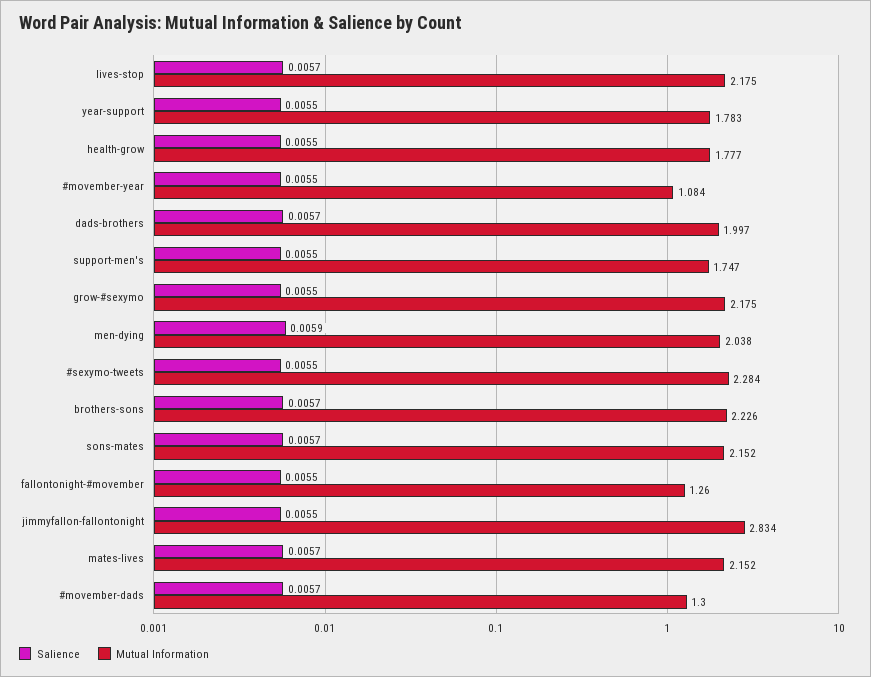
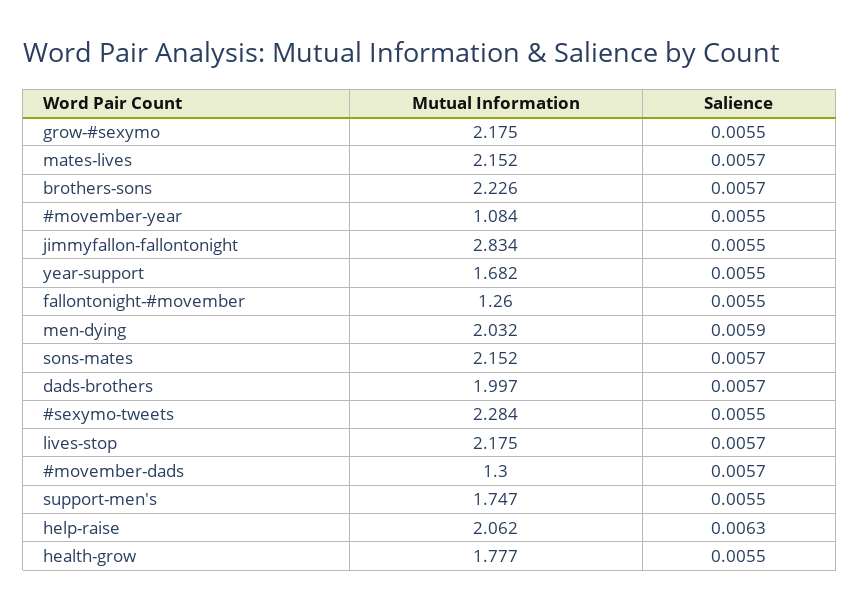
  {
    "Salience": {
      "lives-stop": 0.0057,
      "year-support": 0.0055,
      "health-grow": 0.0055,
      "#movember-year": 0.0055,
      "dads-brothers": 0.0057,
      "support-men's": 0.0055,
      "grow-#sexymo": 0.0055,
      "men-dying": 0.0059,
      "#sexymo-tweets": 0.0055,
      "brothers-sons": 0.0057,
      "sons-mates": 0.0057,
      "fallontonight-#movember": 0.0055,
      "jimmyfallon-fallontonight": 0.0055,
      "mates-lives": 0.0057,
-     "#movember-dads": 0.0057
+     "#movember-dads": 0.0057,
+     "help-raise": 0.0063
    },
    "Mutual Information": {
      "lives-stop": 2.175,
-     "year-support": 1.783,
+     "year-support": 1.682,
      "health-grow": 1.777,
      "#movember-year": 1.084,
      "dads-brothers": 1.997,
      "support-men's": 1.747,
      "grow-#sexymo": 2.175,
-     "men-dying": 2.038,
+     "men-dying": 2.032,
      "#sexymo-tweets": 2.284,
      "brothers-sons": 2.226,
      "sons-mates": 2.152,
      "fallontonight-#movember": 1.26,
      "jimmyfallon-fallontonight": 2.834,
      "mates-lives": 2.152,
-     "#movember-dads": 1.3
+     "#movember-dads": 1.3,
+     "help-raise": 2.062
    }
  }

